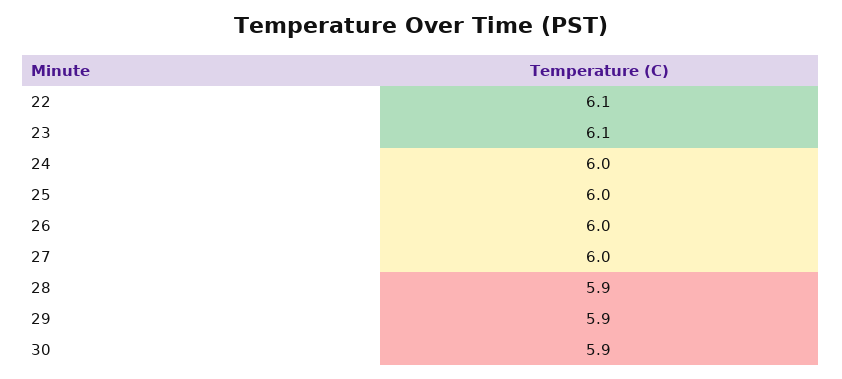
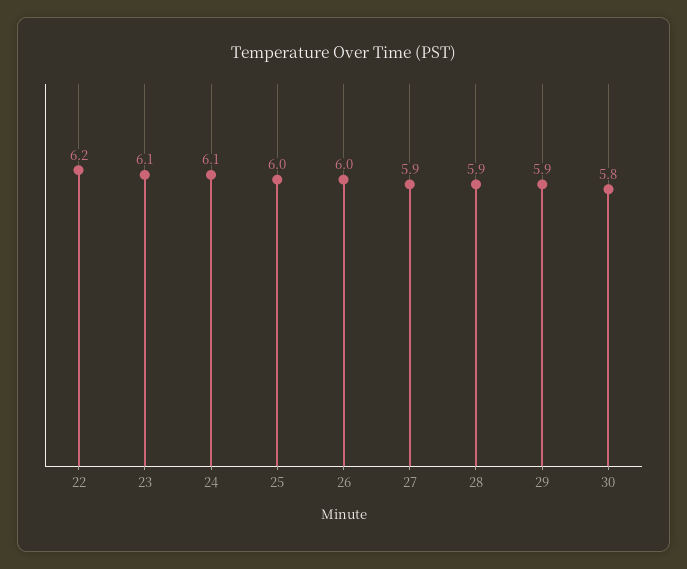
  {
-   "22": 6.1,
+   "22": 6.2,
    "23": 6.1,
-   "24": 6,
+   "24": 6.1,
    "25": 6,
    "26": 6,
-   "27": 6,
+   "27": 5.9,
    "28": 5.9,
    "29": 5.9,
-   "30": 5.9
+   "30": 5.8
  }

